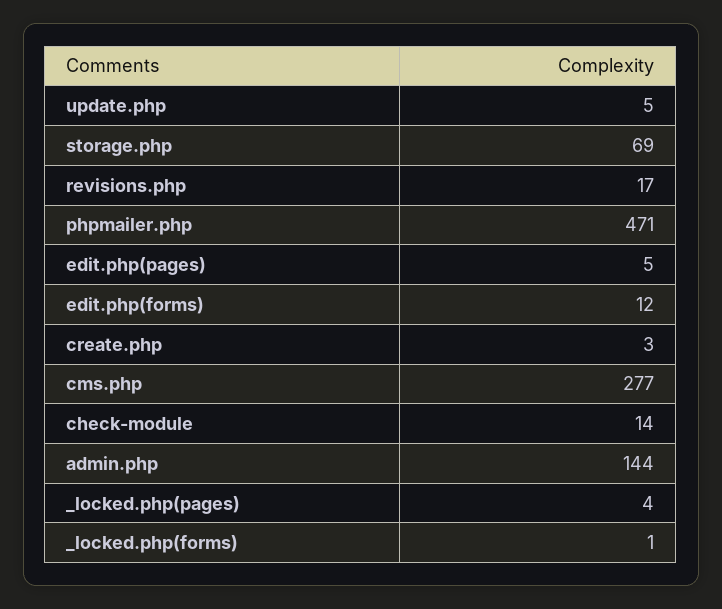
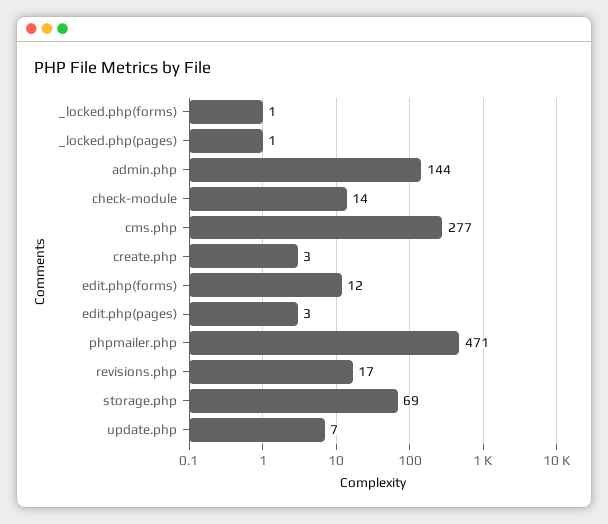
  {
-   "update.php": 5,
+   "update.php": 7,
    "storage.php": 69,
    "revisions.php": 17,
    "phpmailer.php": 471,
-   "edit.php(pages)": 5,
+   "edit.php(pages)": 3,
    "edit.php(forms)": 12,
    "create.php": 3,
    "cms.php": 277,
    "check-module": 14,
    "admin.php": 144,
-   "_locked.php(pages)": 4,
+   "_locked.php(pages)": 1,
    "_locked.php(forms)": 1
  }

